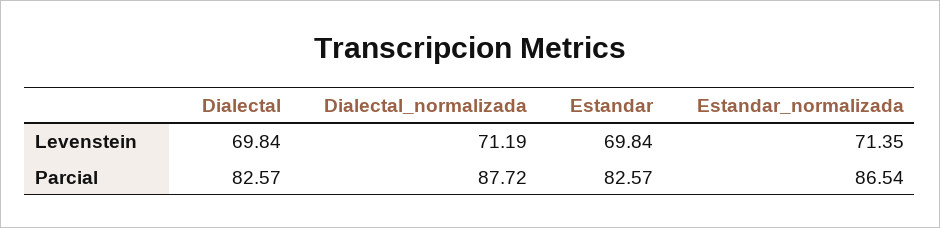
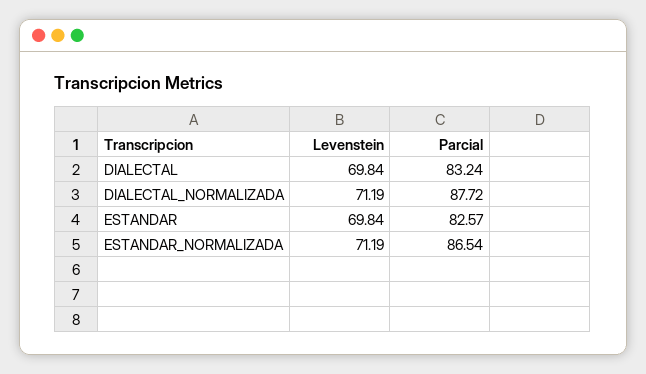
  {
    "Dialectal": {
      "Levenstein": 69.84,
-     "Parcial": 82.57
+     "Parcial": 83.24
    },
    "Dialectal_normalizada": {
      "Levenstein": 71.19,
      "Parcial": 87.72
    },
    "Estandar": {
      "Levenstein": 69.84,
      "Parcial": 82.57
    },
    "Estandar_normalizada": {
-     "Levenstein": 71.35,
+     "Levenstein": 71.19,
      "Parcial": 86.54
    }
  }

